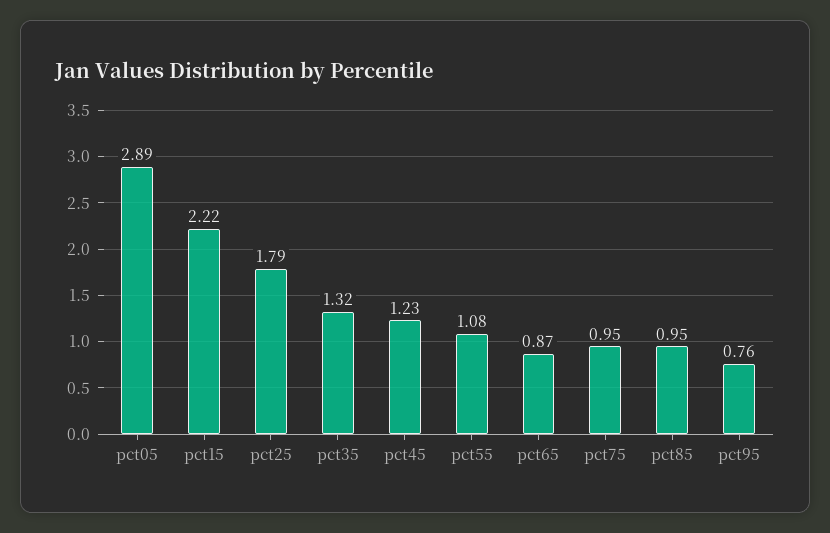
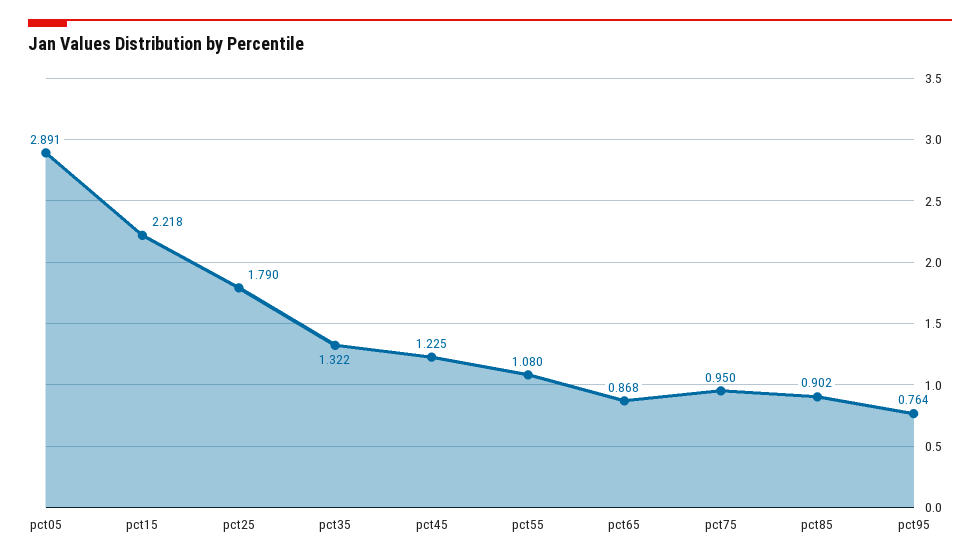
  {
    "pct05": 2.891,
    "pct15": 2.218,
    "pct25": 1.79,
    "pct35": 1.322,
    "pct45": 1.225,
    "pct55": 1.08,
    "pct65": 0.868,
    "pct75": 0.95,
-   "pct85": 0.95,
+   "pct85": 0.902,
    "pct95": 0.764
  }

